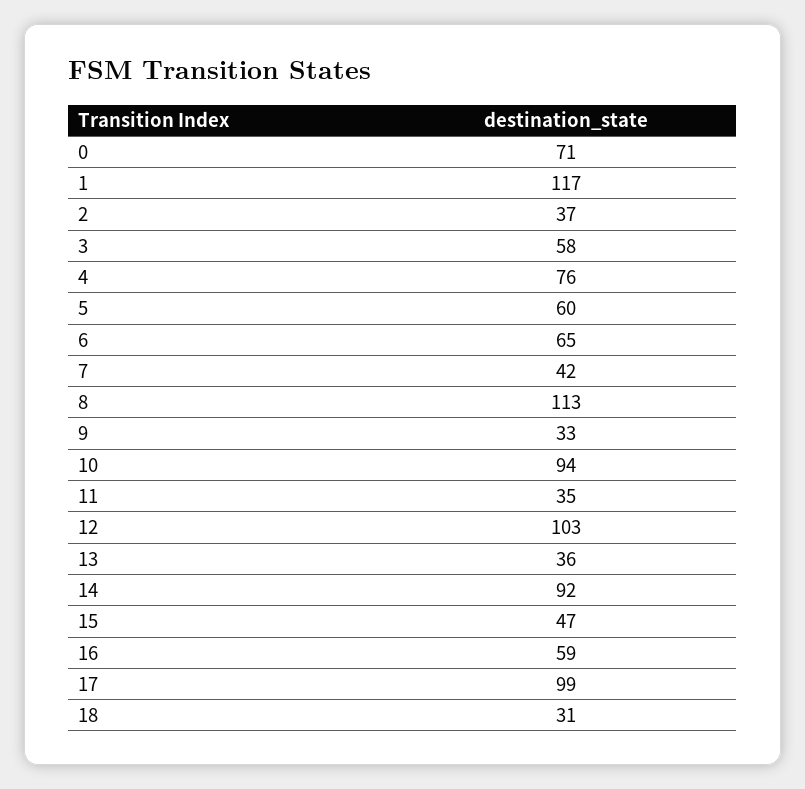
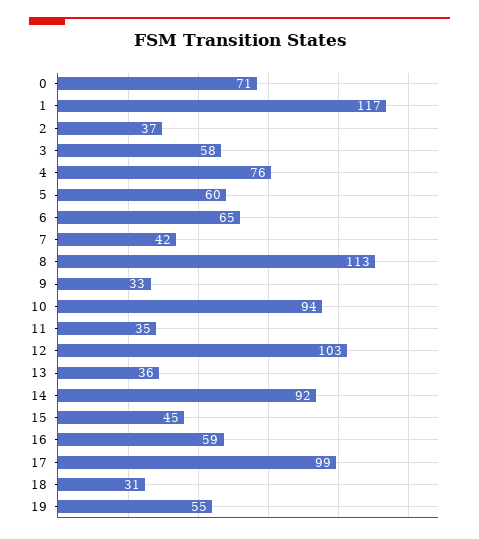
  {
    "0": 71,
    "1": 117,
    "2": 37,
    "3": 58,
    "4": 76,
    "5": 60,
    "6": 65,
    "7": 42,
    "8": 113,
    "9": 33,
    "10": 94,
    "11": 35,
    "12": 103,
    "13": 36,
    "14": 92,
-   "15": 47,
+   "15": 45,
    "16": 59,
    "17": 99,
-   "18": 31
+   "18": 31,
+   "19": 55
  }

